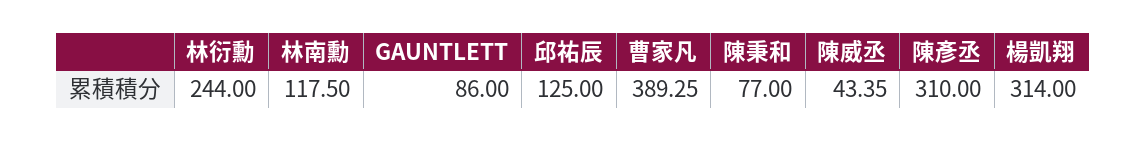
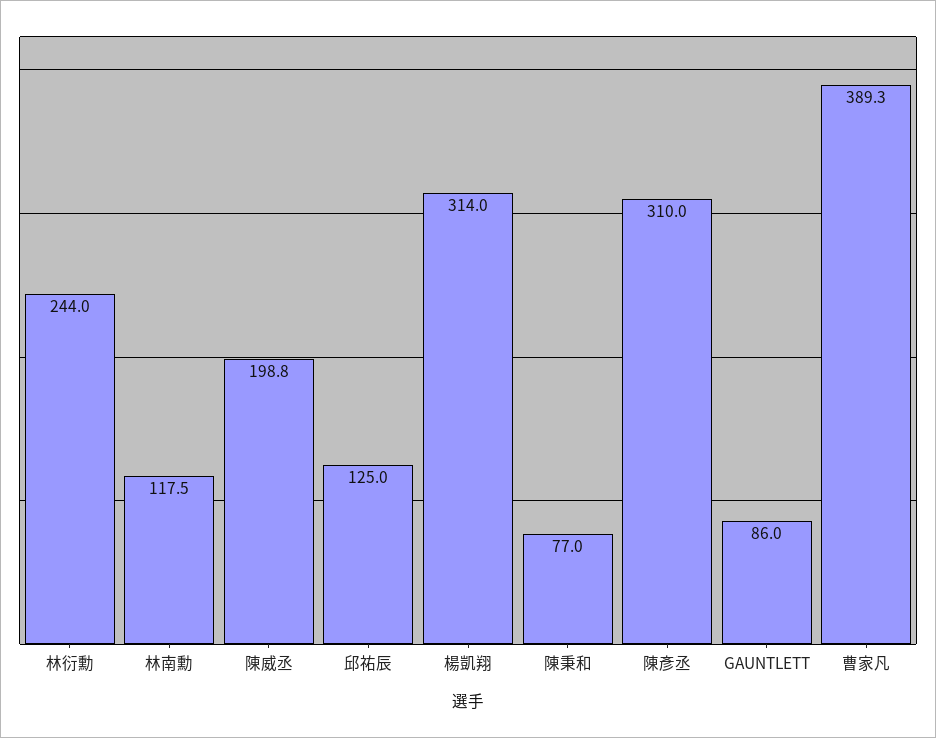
  {
    "林衍勳": 244,
    "林南勳": 117.5,
    "GAUNTLETT": 86,
    "邱祐辰": 125,
    "曹家凡": 389.25,
    "陳秉和": 77,
-   "陳威丞": 43.35,
+   "陳威丞": 198.8,
    "陳彥丞": 310,
    "楊凱翔": 314
  }

